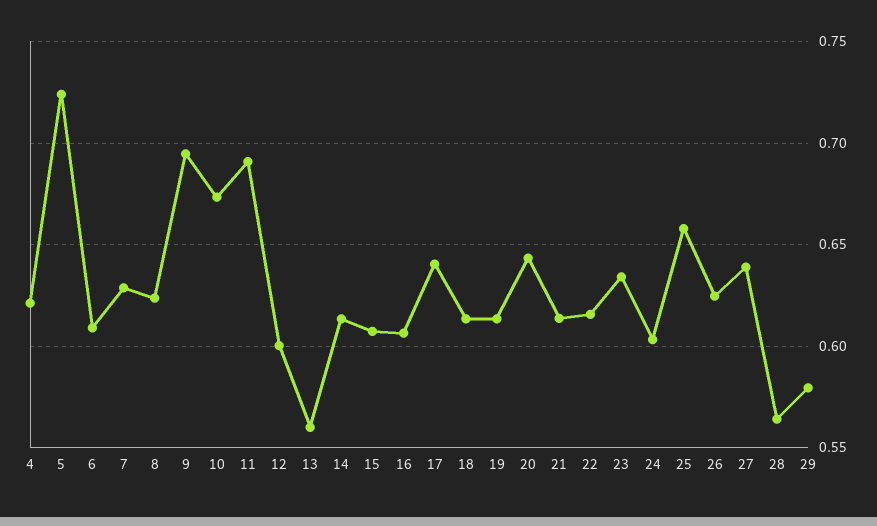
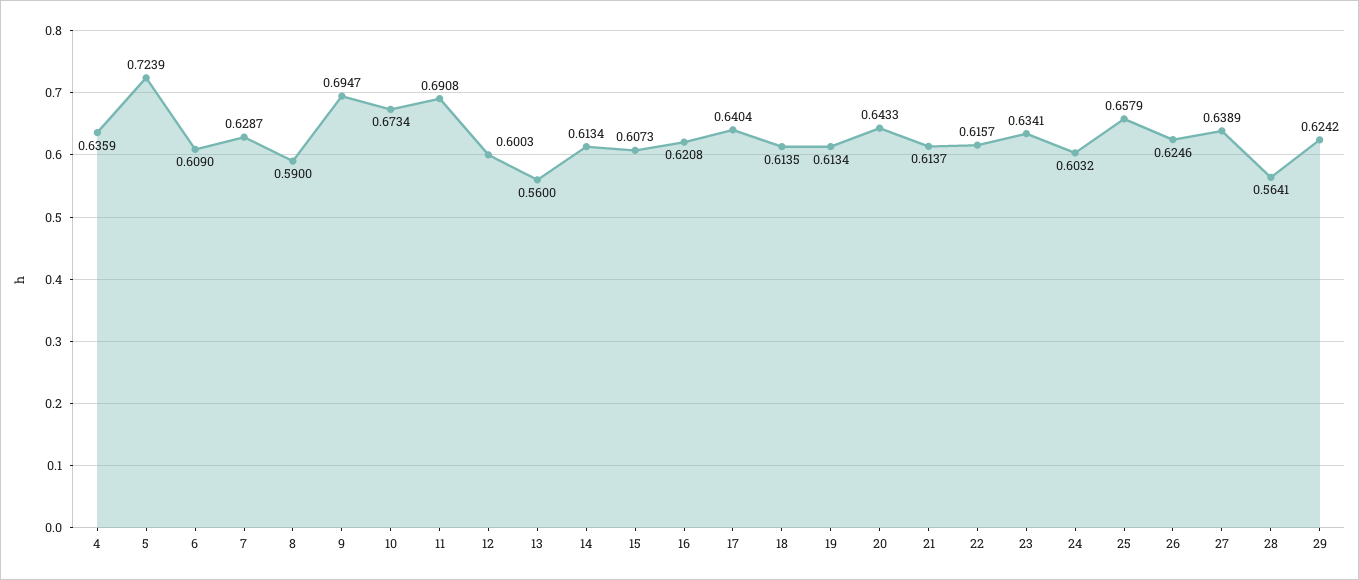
  {
-   "4": 0.62,
+   "4": 0.6359,
    "5": 0.7239,
    "6": 0.609,
    "7": 0.6287,
-   "8": 0.625,
+   "8": 0.59,
    "9": 0.6947,
    "10": 0.6734,
    "11": 0.6908,
    "12": 0.6003,
    "13": 0.56,
    "14": 0.6134,
    "15": 0.6073,
-   "16": 0.605,
+   "16": 0.6208,
    "17": 0.6404,
    "18": 0.6135,
    "19": 0.6134,
    "20": 0.6433,
    "21": 0.6137,
    "22": 0.6157,
    "23": 0.6341,
    "24": 0.6032,
    "25": 0.6579,
    "26": 0.6246,
    "27": 0.6389,
    "28": 0.5641,
-   "29": 0.58
+   "29": 0.6242
  }

